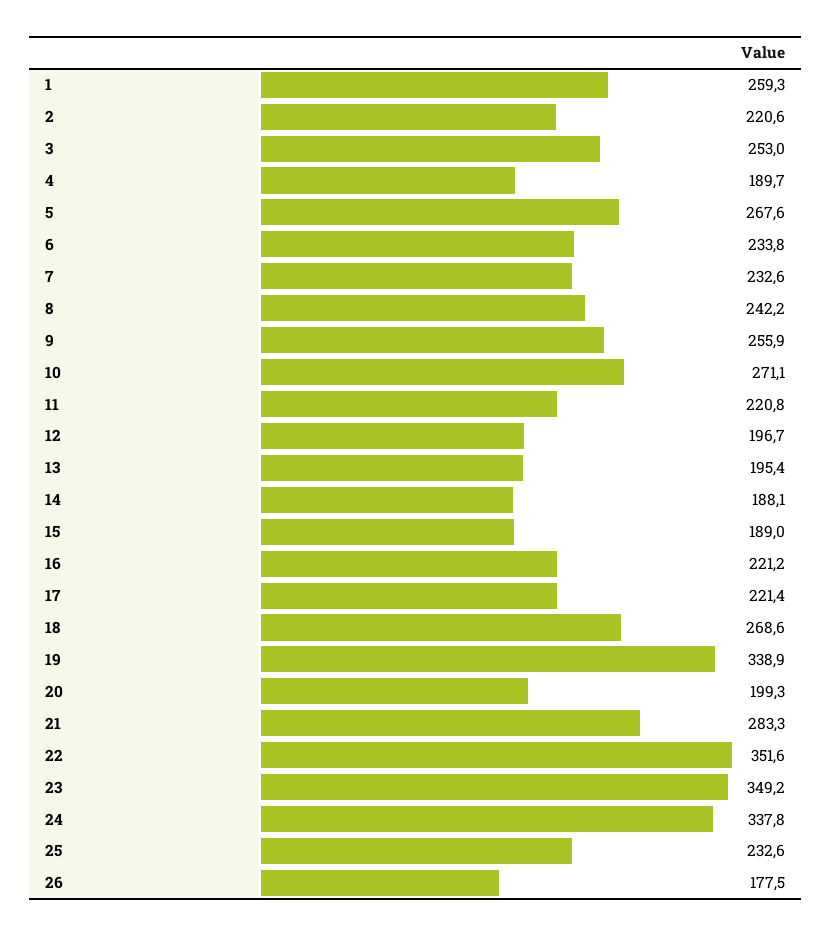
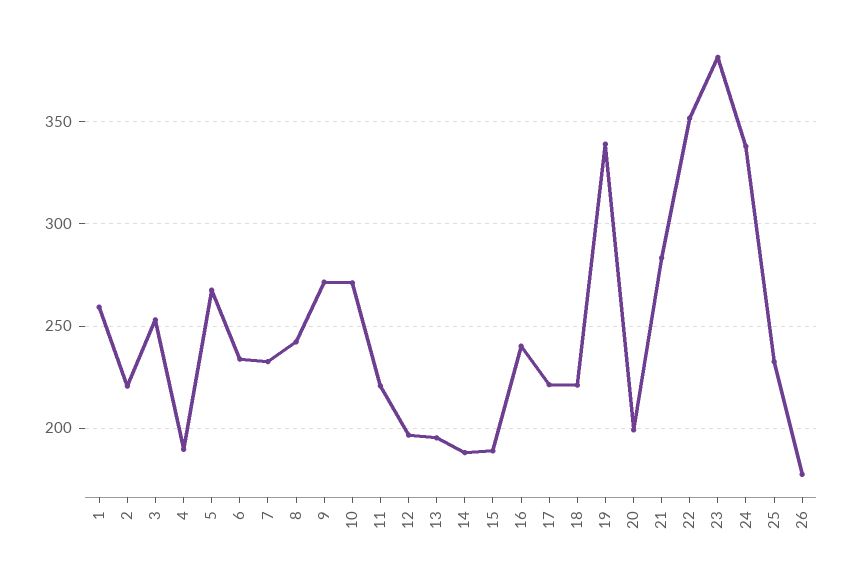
  {
    "1": 259.3,
    "2": 220.6,
    "3": 253,
    "4": 189.7,
    "5": 267.6,
    "6": 233.8,
    "7": 232.6,
    "8": 242.2,
-   "9": 255.9,
+   "9": 270,
    "10": 271.1,
    "11": 220.8,
    "12": 196.7,
    "13": 195.4,
    "14": 188.1,
    "15": 189,
-   "16": 221.2,
+   "16": 240,
    "17": 221.4,
-   "18": 268.6,
+   "18": 220,
    "19": 338.9,
    "20": 199.3,
    "21": 283.3,
    "22": 351.6,
-   "23": 349.2,
+   "23": 380,
    "24": 337.8,
    "25": 232.6,
    "26": 177.5
  }

